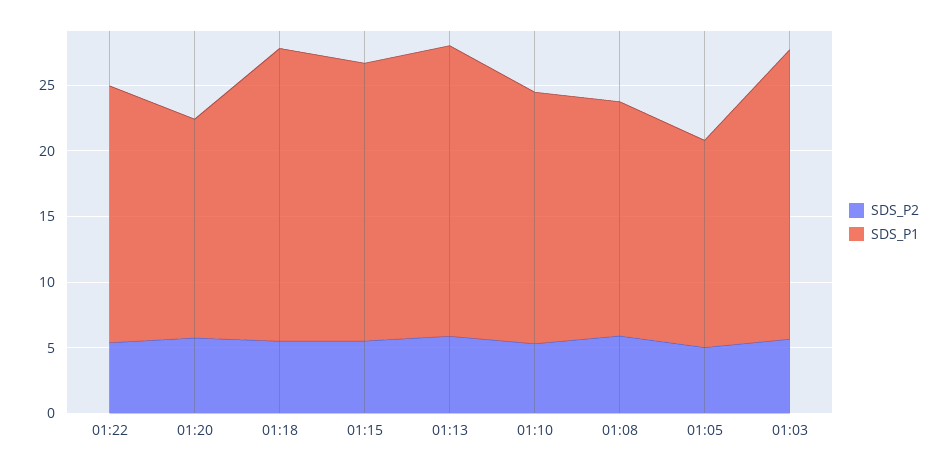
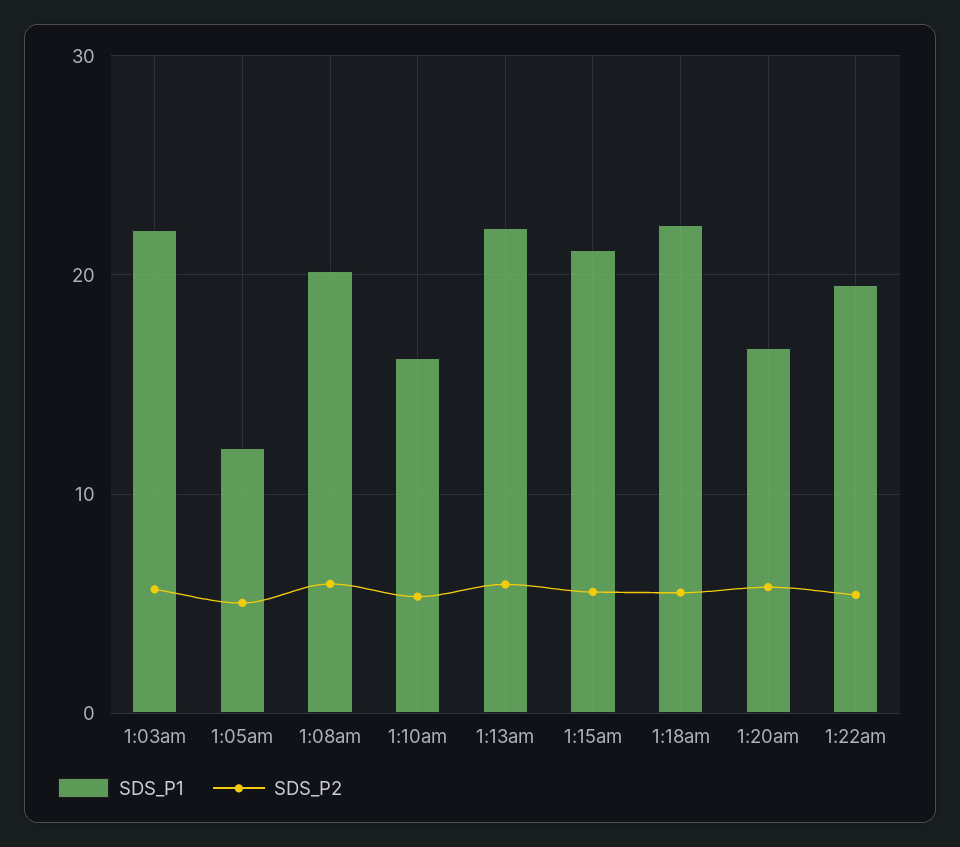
  {
    "SDS_P2": {
      "01:22": 5,
      "01:20": 6,
      "01:18": 6,
      "01:15": 6,
      "01:13": 6,
      "01:10": 5,
      "01:08": 6,
      "01:05": 5,
      "01:03": 6
    },
    "SDS_P1": {
      "01:22": 20,
      "01:20": 17,
      "01:18": 22,
      "01:15": 21,
      "01:13": 22,
-     "01:10": 19,
+     "01:10": 16,
-     "01:08": 18,
+     "01:08": 20,
-     "01:05": 16,
+     "01:05": 12,
      "01:03": 22
    }
  }

